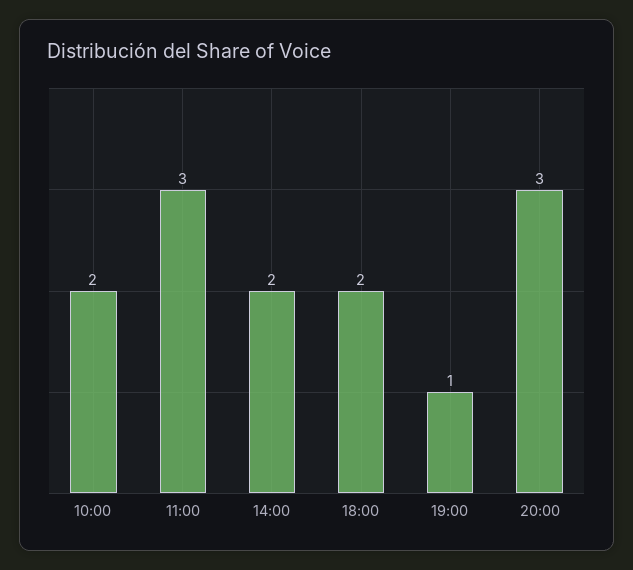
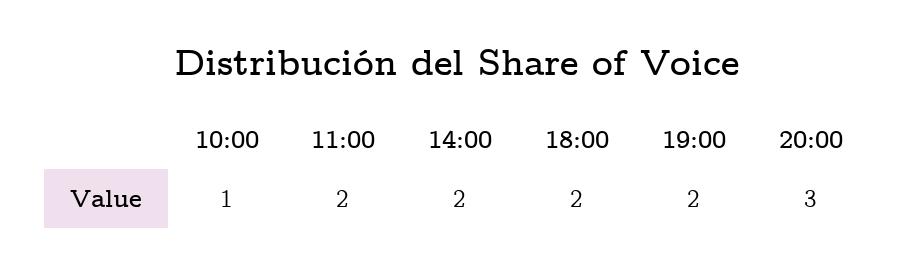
  {
-   "10:00": 2,
+   "10:00": 1,
-   "11:00": 3,
+   "11:00": 2,
    "14:00": 2,
    "18:00": 2,
-   "19:00": 1,
+   "19:00": 2,
    "20:00": 3
  }

